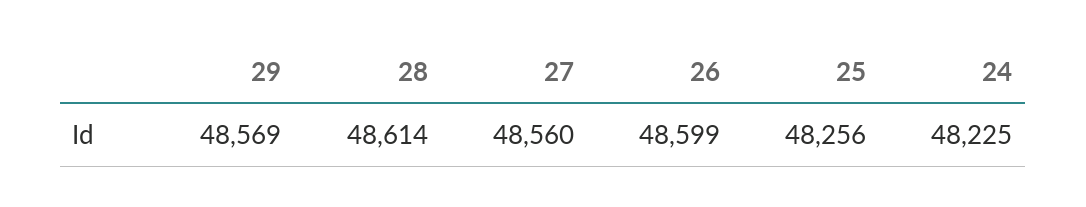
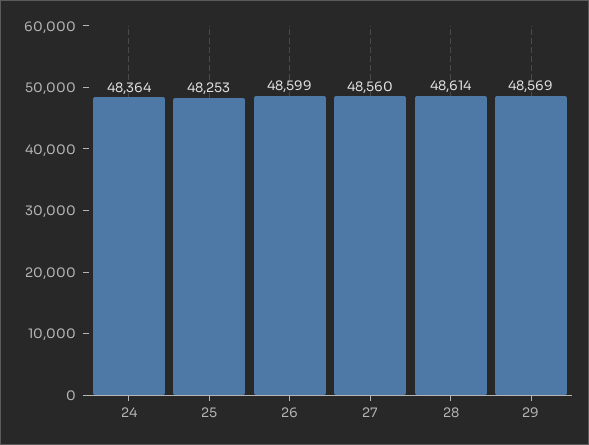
  {
    "29": 48569,
    "28": 48614,
    "27": 48560,
    "26": 48599,
-   "25": 48256,
+   "25": 48253,
-   "24": 48225
+   "24": 48364
  }

